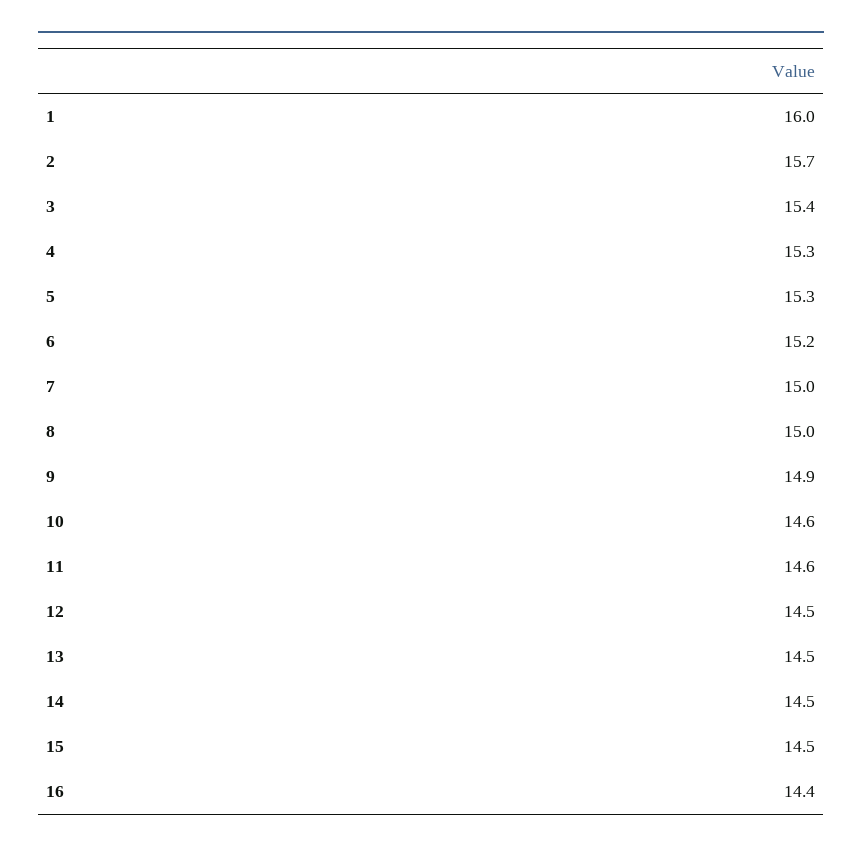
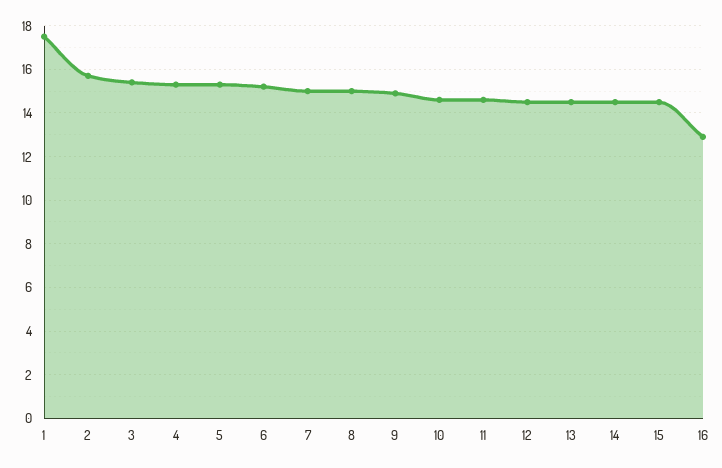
  {
-   "1": 16,
+   "1": 17.5,
    "2": 15.7,
    "3": 15.4,
    "4": 15.3,
    "5": 15.3,
    "6": 15.2,
    "7": 15,
    "8": 15,
    "9": 14.9,
    "10": 14.6,
    "11": 14.6,
    "12": 14.5,
    "13": 14.5,
    "14": 14.5,
    "15": 14.5,
-   "16": 14.4
+   "16": 13
  }

